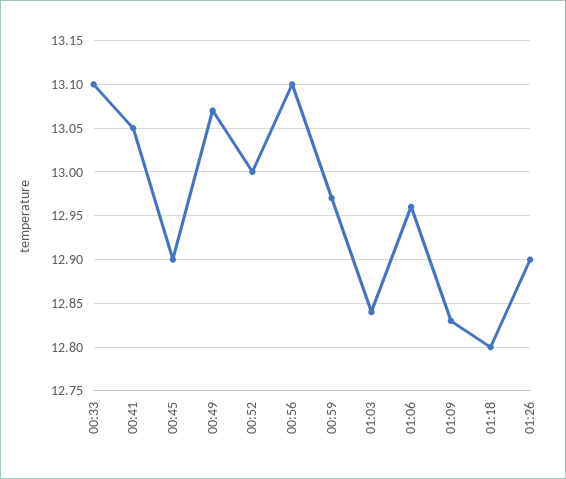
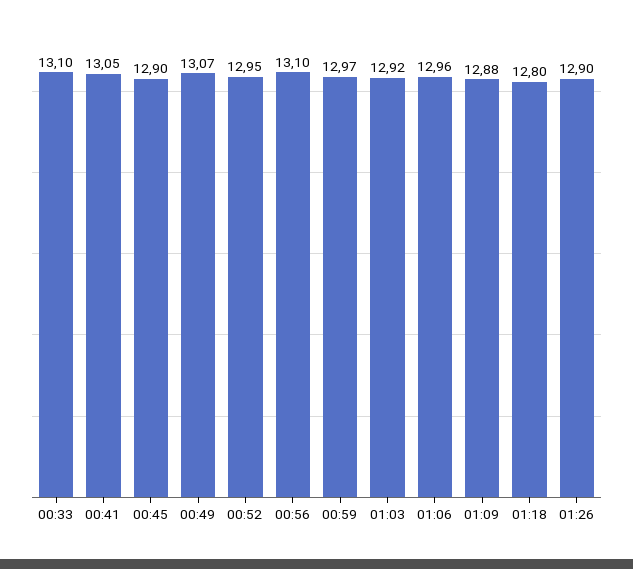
  {
    "00:33": 13.1,
    "00:41": 13.05,
    "00:45": 12.9,
    "00:49": 13.07,
-   "00:52": 13,
+   "00:52": 12.95,
    "00:56": 13.1,
    "00:59": 12.97,
-   "01:03": 12.84,
+   "01:03": 12.92,
    "01:06": 12.96,
-   "01:09": 12.83,
+   "01:09": 12.88,
    "01:18": 12.8,
    "01:26": 12.9
  }

